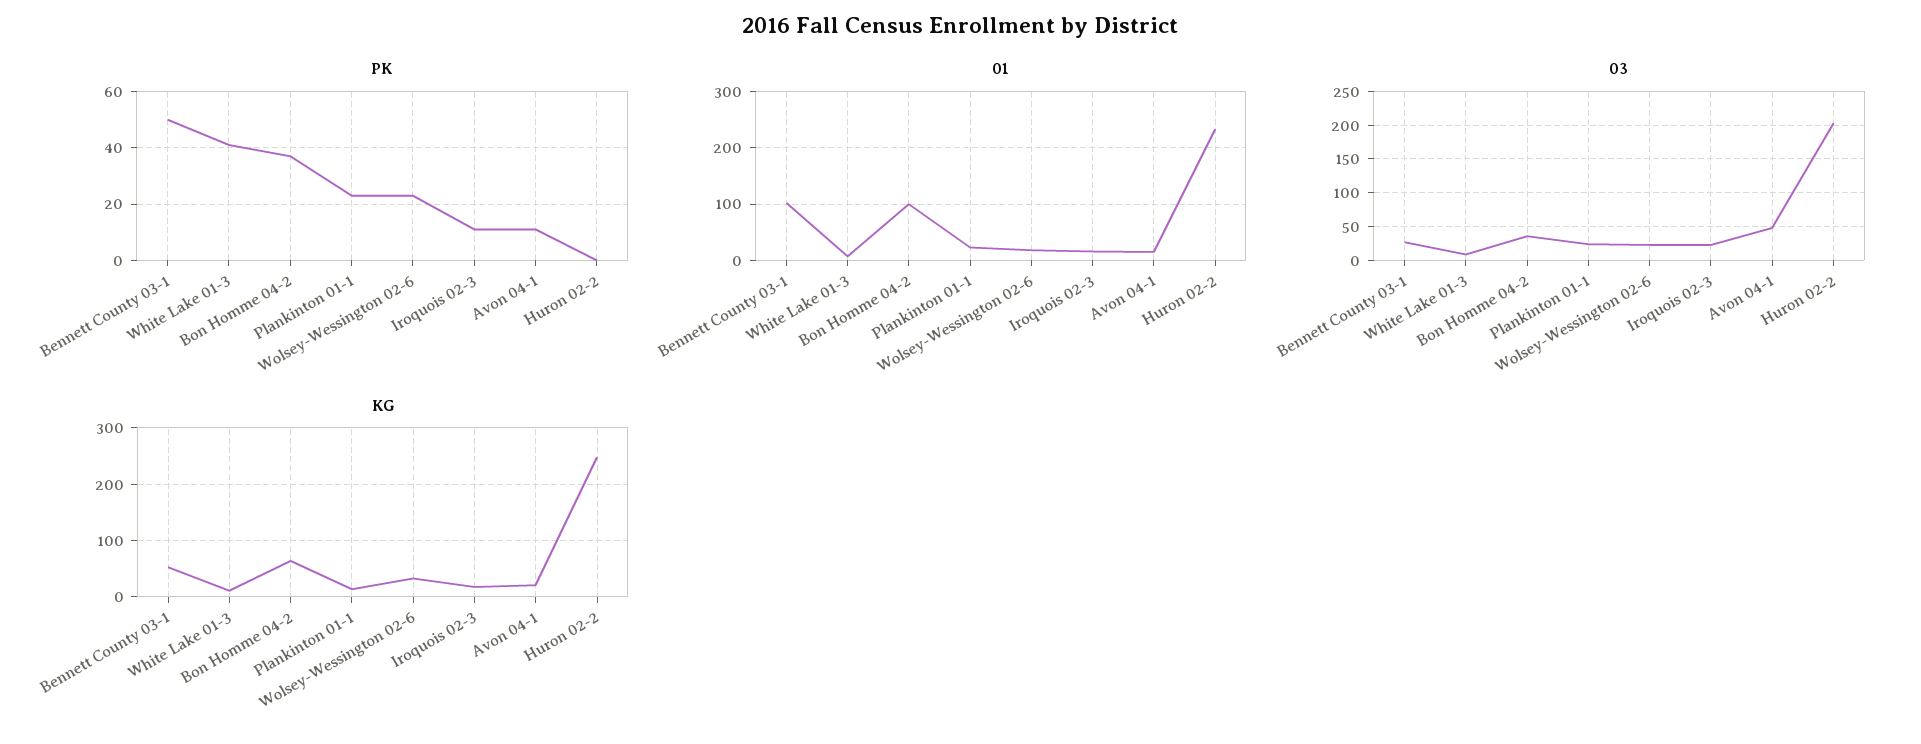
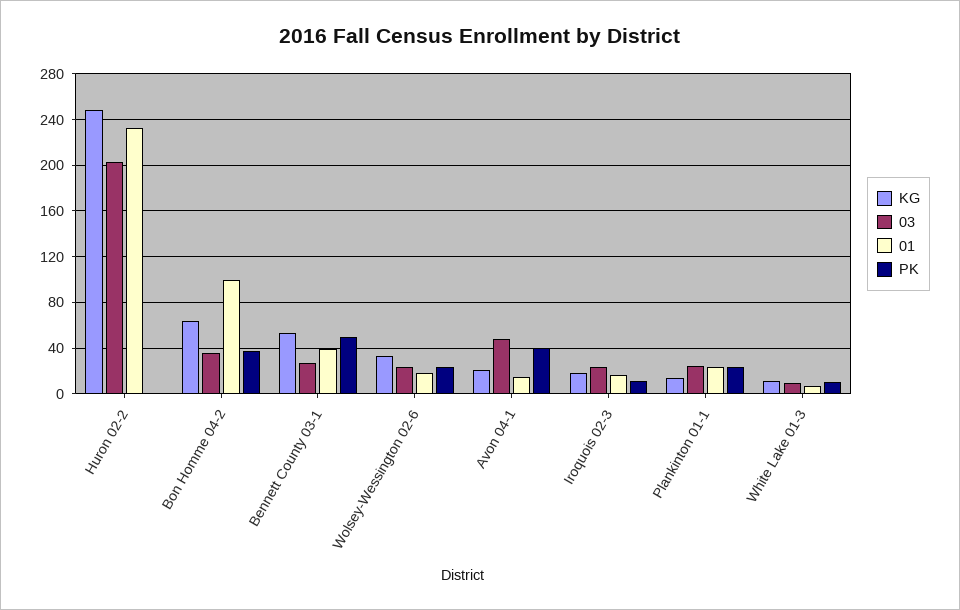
  {
    "PK": {
      "Bennett County 03-1": 50,
-     "White Lake 01-3": 40,
+     "White Lake 01-3": 10,
      "Bon Homme 04-2": 35,
      "Plankinton 01-1": 25,
      "Wolsey-Wessington 02-6": 25,
      "Iroquois 02-3": 10,
-     "Avon 04-1": 10,
+     "Avon 04-1": 40,
      "Huron 02-2": 0
    },
    "01": {
-     "Bennett County 03-1": 100,
+     "Bennett County 03-1": 40,
      "White Lake 01-3": 10,
      "Bon Homme 04-2": 100,
      "Plankinton 01-1": 20,
      "Wolsey-Wessington 02-6": 20,
      "Iroquois 02-3": 20,
      "Avon 04-1": 20,
      "Huron 02-2": 230
    },
    "03": {
      "Bennett County 03-1": 30,
      "White Lake 01-3": 10,
      "Bon Homme 04-2": 40,
      "Plankinton 01-1": 20,
      "Wolsey-Wessington 02-6": 20,
      "Iroquois 02-3": 20,
      "Avon 04-1": 50,
      "Huron 02-2": 200
    },
    "KG": {
      "Bennett County 03-1": 50,
      "White Lake 01-3": 10,
      "Bon Homme 04-2": 60,
      "Plankinton 01-1": 10,
      "Wolsey-Wessington 02-6": 30,
      "Iroquois 02-3": 20,
      "Avon 04-1": 20,
      "Huron 02-2": 250
    }
  }

